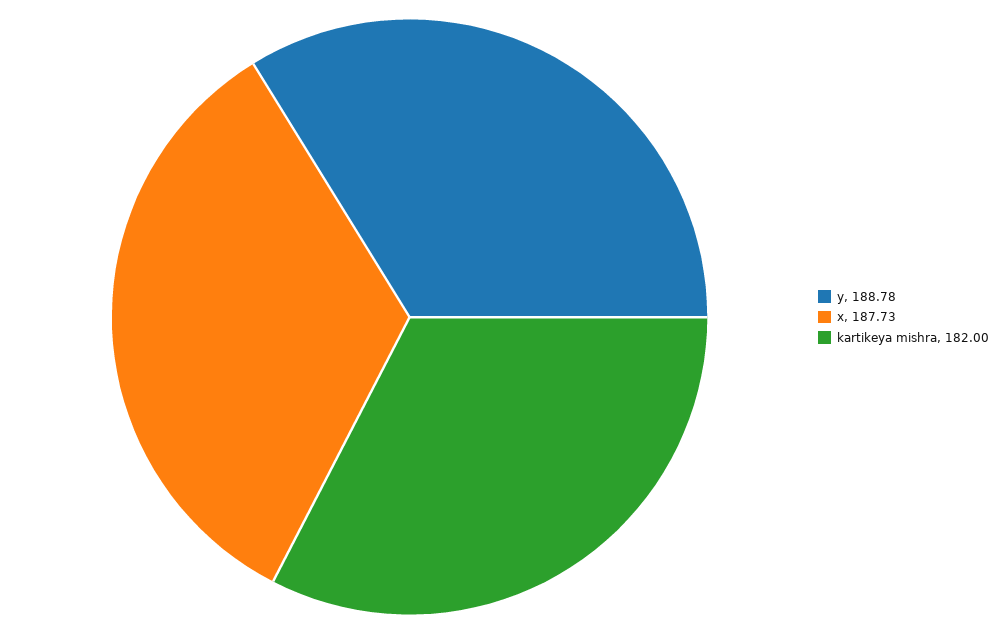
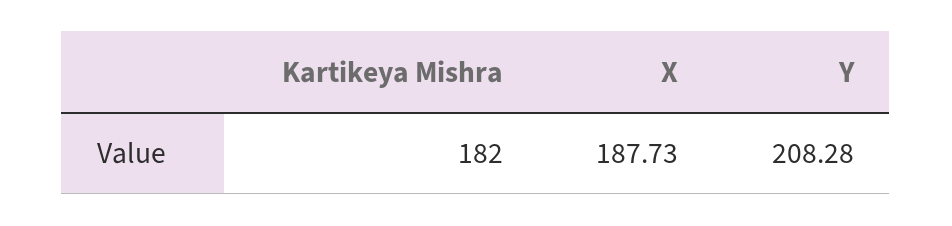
  {
-   "y": 188.78,
+   "y": 208.28,
    "x": 187.73,
    "kartikeya mishra": 182
  }

